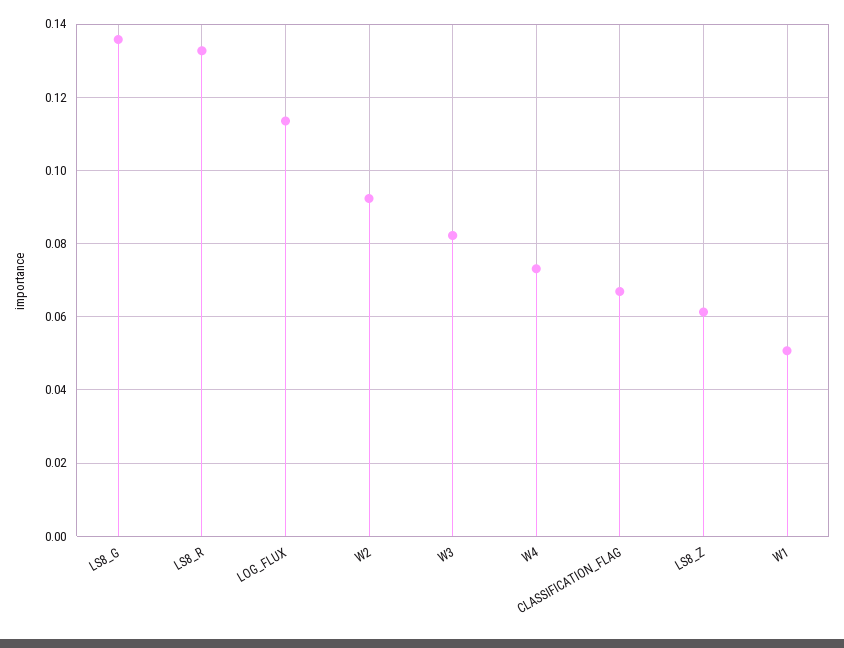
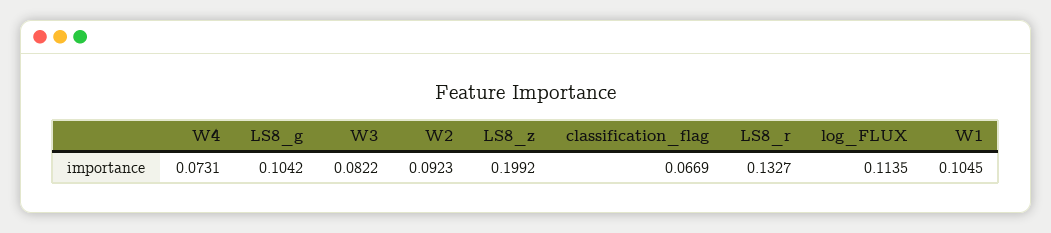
  {
-   "LS8_G": 0.136,
+   "LS8_G": 0.1042,
    "LS8_R": 0.1327,
    "LOG_FLUX": 0.1135,
    "W2": 0.0923,
    "W3": 0.0822,
    "W4": 0.0731,
    "CLASSIFICATION_FLAG": 0.0669,
-   "LS8_Z": 0.062,
+   "LS8_Z": 0.1992,
-   "W1": 0.05
+   "W1": 0.1045
  }

